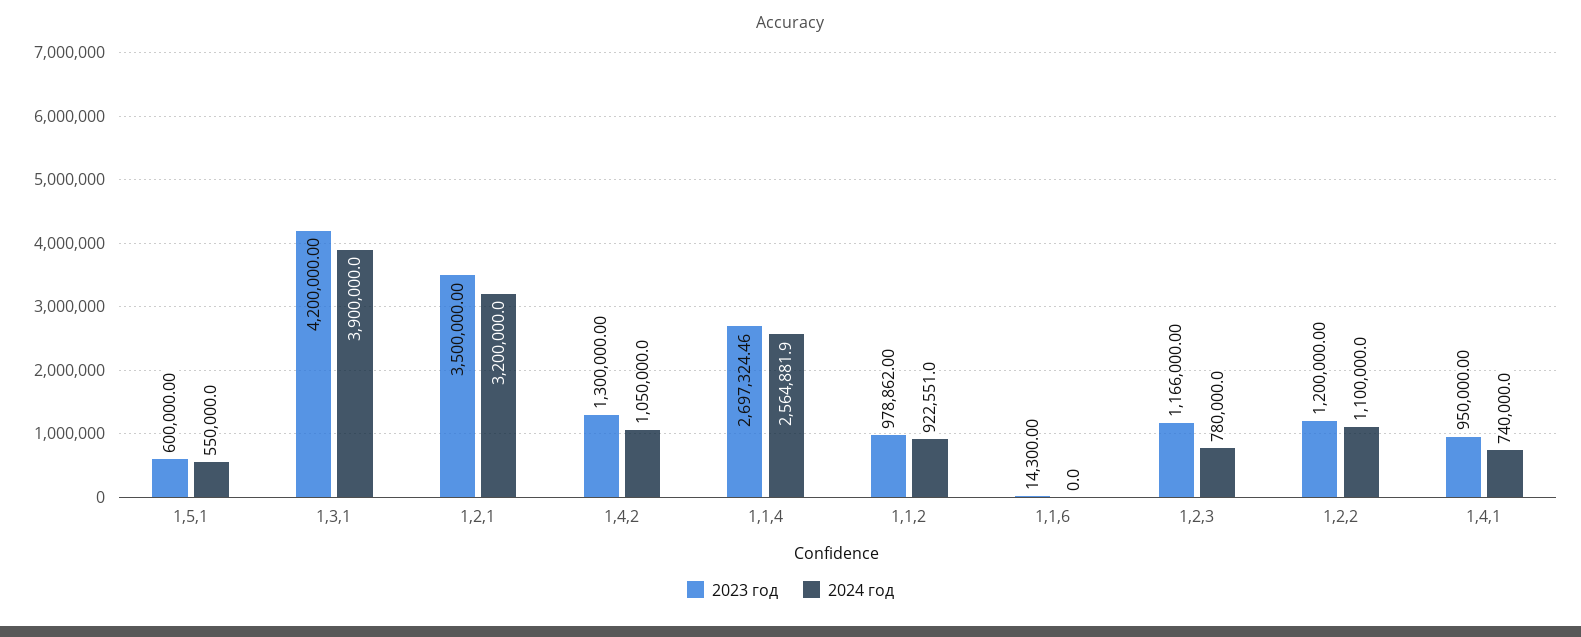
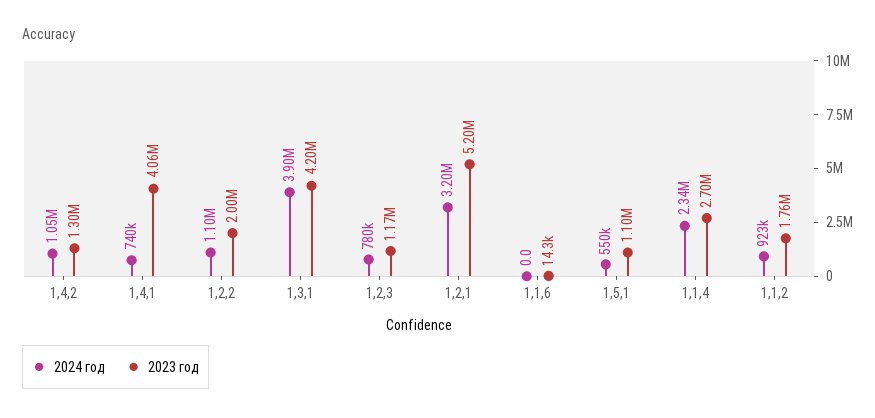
  {
    "2023 год": {
-     "1,5,1": 600000,
+     "1,5,1": 1100000,
      "1,3,1": 4200000,
-     "1,2,1": 3500000,
+     "1,2,1": 5200000,
      "1,4,2": 1300000,
      "1,1,4": 2697324.46,
-     "1,1,2": 978862,
+     "1,1,2": 1760000,
      "1,1,6": 14300,
      "1,2,3": 1166000,
-     "1,2,2": 1200000,
+     "1,2,2": 2000000,
-     "1,4,1": 950000
+     "1,4,1": 4060000
    },
    "2024 год": {
      "1,5,1": 550000,
      "1,3,1": 3900000,
      "1,2,1": 3200000,
      "1,4,2": 1050000,
-     "1,1,4": 2564881.9,
+     "1,1,4": 2340000,
      "1,1,2": 922551,
      "1,1,6": 0,
      "1,2,3": 780000,
      "1,2,2": 1100000,
      "1,4,1": 740000
    }
  }

